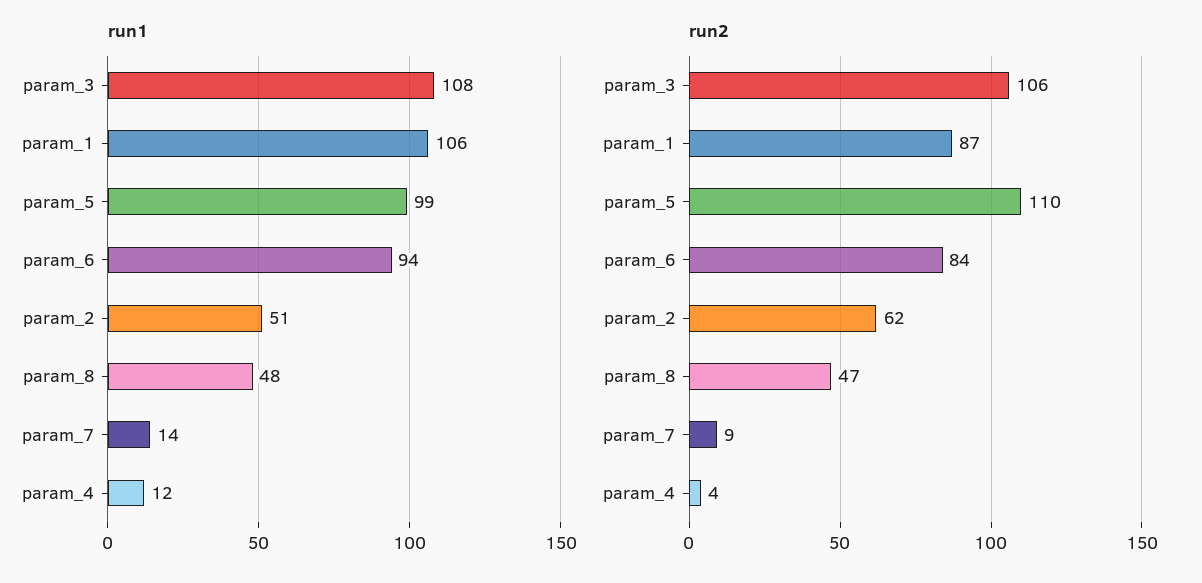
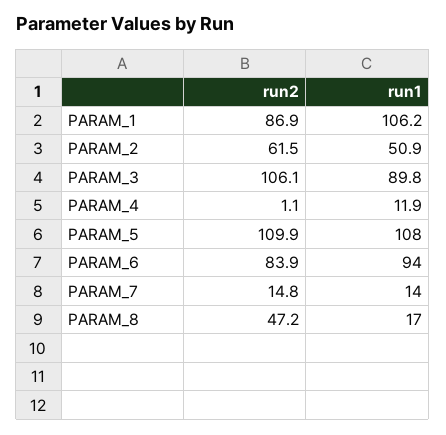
  {
    "run1": {
-     "param_3": 108,
+     "param_3": 89.8,
      "param_1": 106.2,
-     "param_5": 99,
+     "param_5": 108,
      "param_6": 94,
      "param_2": 50.9,
-     "param_8": 48,
+     "param_8": 17,
      "param_7": 14,
      "param_4": 11.9
    },
    "run2": {
      "param_3": 106.1,
      "param_1": 86.9,
      "param_5": 109.9,
      "param_6": 83.9,
      "param_2": 61.5,
      "param_8": 47.2,
-     "param_7": 9,
+     "param_7": 14.8,
-     "param_4": 4
+     "param_4": 1.1
    }
  }

